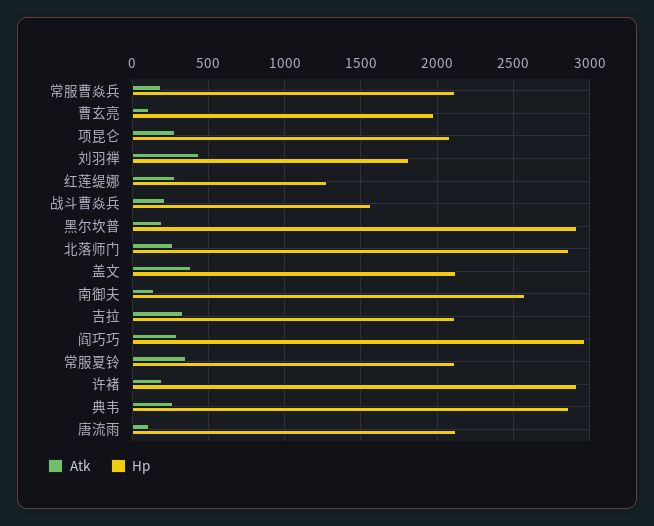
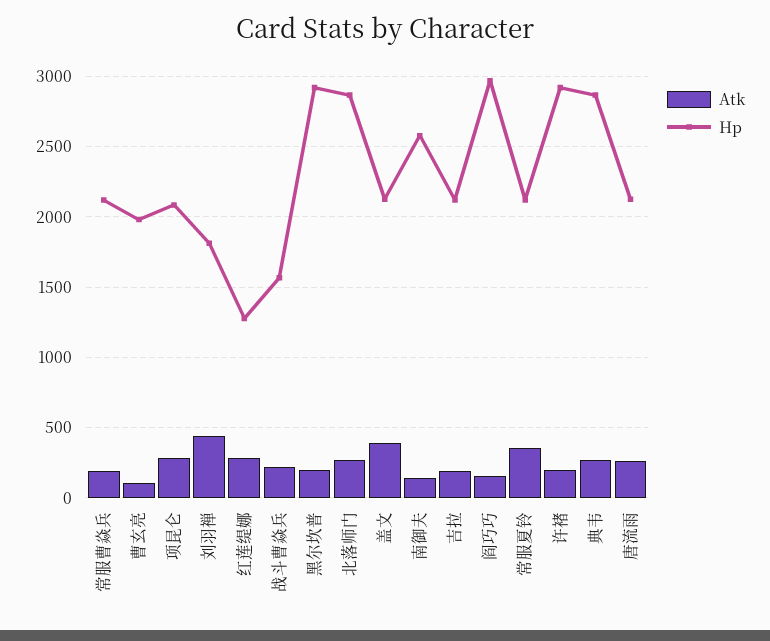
  {
    "Atk": {
      "常服曹焱兵": 200,
      "曹玄亮": 100,
      "项昆仑": 300,
      "刘羽禅": 450,
      "红莲缇娜": 300,
      "战斗曹焱兵": 200,
      "黑尔坎普": 200,
      "北落师门": 250,
      "盖文": 400,
      "南御夫": 150,
-     "吉拉": 350,
+     "吉拉": 200,
-     "阎巧巧": 300,
+     "阎巧巧": 150,
      "常服夏铃": 350,
      "许褚": 200,
      "典韦": 250,
-     "唐流雨": 100
+     "唐流雨": 250
    },
    "Hp": {
      "常服曹焱兵": 2100,
      "曹玄亮": 2000,
      "项昆仑": 2100,
      "刘羽禅": 1800,
      "红莲缇娜": 1300,
      "战斗曹焱兵": 1550,
      "黑尔坎普": 2900,
      "北落师门": 2850,
      "盖文": 2150,
      "南御夫": 2600,
      "吉拉": 2100,
      "阎巧巧": 2950,
      "常服夏铃": 2100,
      "许褚": 2900,
      "典韦": 2850,
      "唐流雨": 2150
    }
  }

